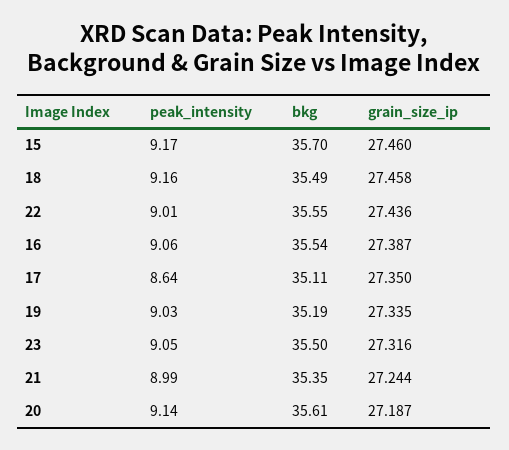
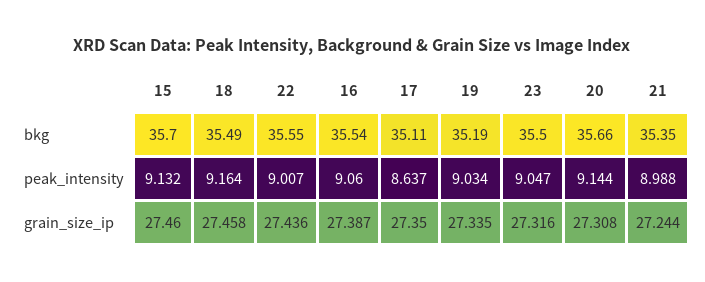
  {
    "peak_intensity": {
-     "15": 9.17,
+     "15": 9.132,
      "18": 9.164,
      "22": 9.007,
      "16": 9.06,
      "17": 8.637,
      "19": 9.034,
      "23": 9.047,
      "21": 8.988,
      "20": 9.144
    },
    "bkg": {
      "15": 35.7,
      "18": 35.49,
      "22": 35.55,
      "16": 35.54,
      "17": 35.11,
      "19": 35.19,
      "23": 35.5,
      "21": 35.35,
-     "20": 35.61
+     "20": 35.66
    },
    "grain_size_ip": {
      "15": 27.46,
      "18": 27.458,
      "22": 27.436,
      "16": 27.387,
      "17": 27.35,
      "19": 27.335,
      "23": 27.316,
      "21": 27.244,
-     "20": 27.187
+     "20": 27.308
    }
  }

